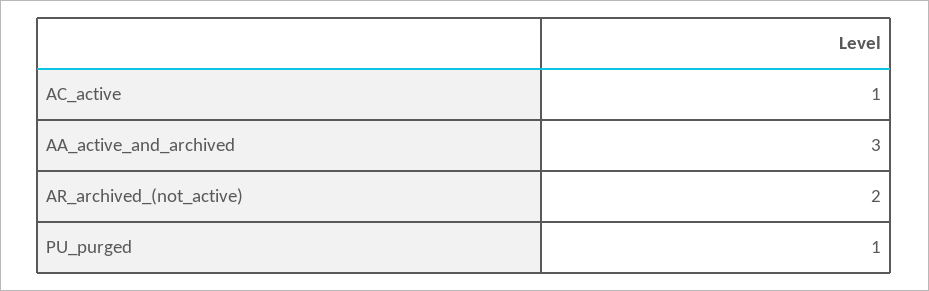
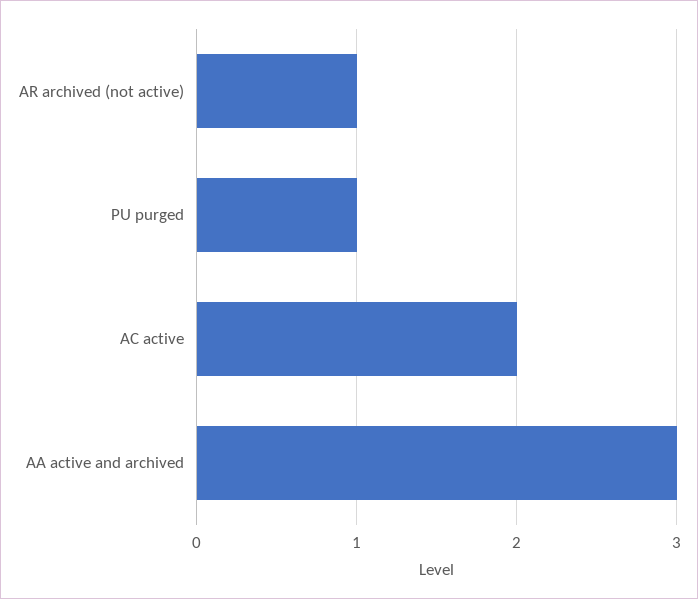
  {
-   "AC_active": 1,
+   "AC_active": 2,
    "AA_active_and_archived": 3,
-   "AR_archived_(not_active)": 2,
+   "AR_archived_(not_active)": 1,
    "PU_purged": 1
  }

